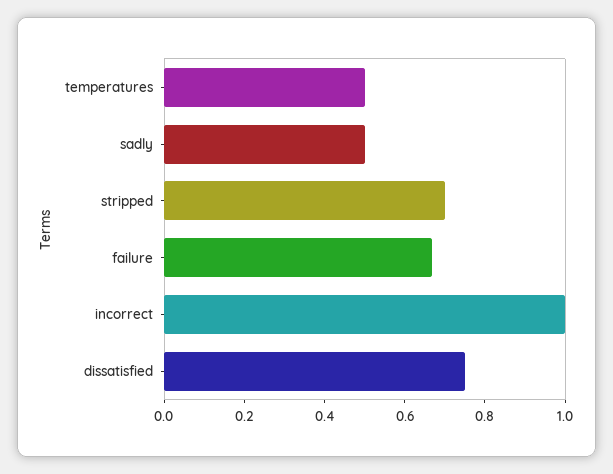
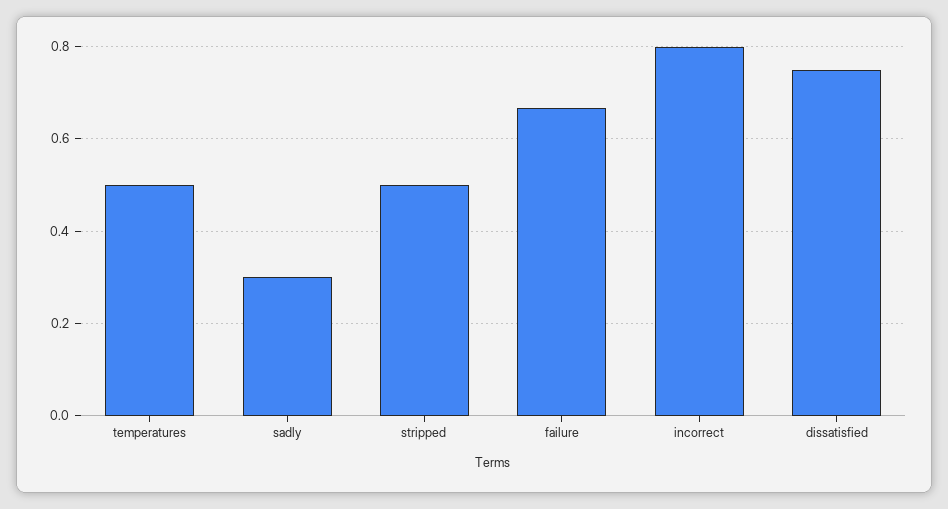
  {
    "temperatures": 0.5,
-   "sadly": 0.5,
+   "sadly": 0.3,
-   "stripped": 0.7,
+   "stripped": 0.5,
    "failure": 0.66,
-   "incorrect": 1,
+   "incorrect": 0.8,
    "dissatisfied": 0.76
  }

